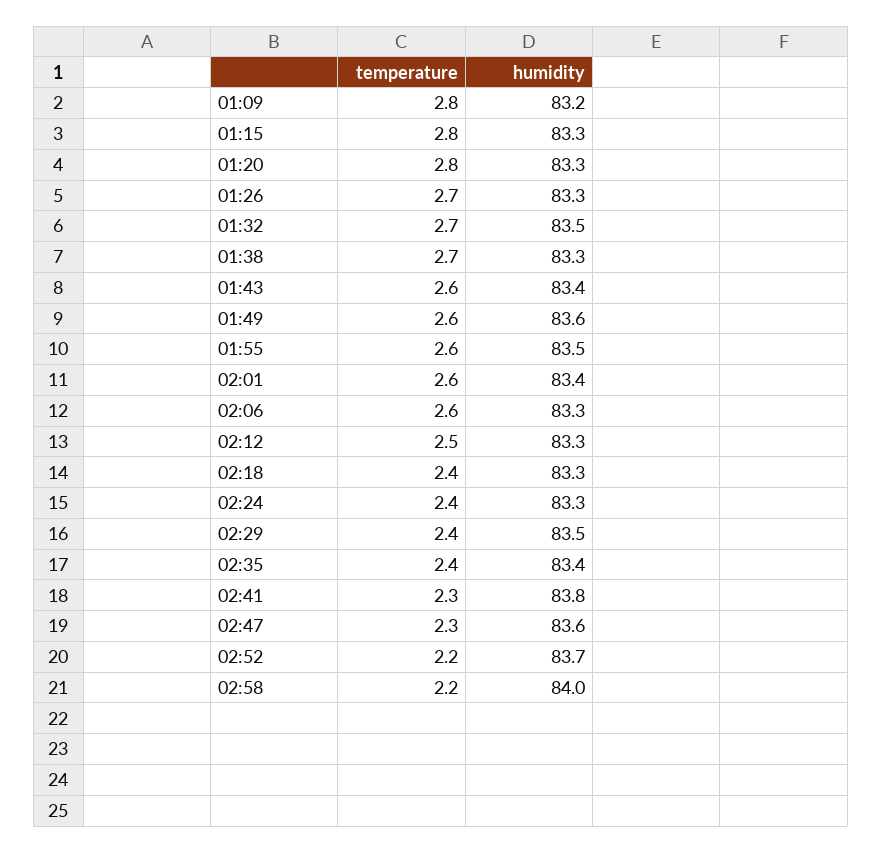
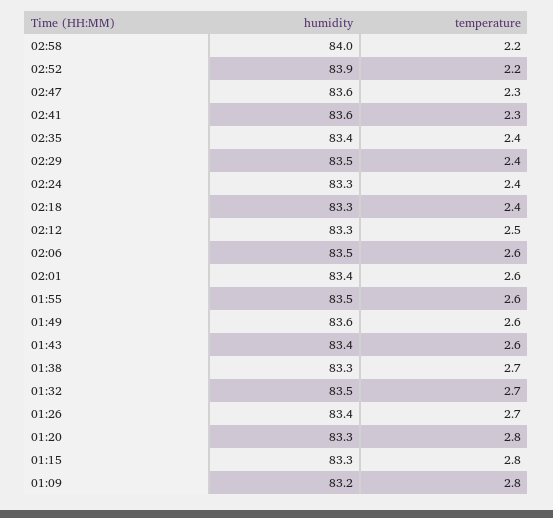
  {
    "temperature": {
      "01:09": 2.8,
      "01:15": 2.8,
      "01:20": 2.8,
      "01:26": 2.7,
      "01:32": 2.7,
      "01:38": 2.7,
      "01:43": 2.6,
      "01:49": 2.6,
      "01:55": 2.6,
      "02:01": 2.6,
      "02:06": 2.6,
      "02:12": 2.5,
      "02:18": 2.4,
      "02:24": 2.4,
      "02:29": 2.4,
      "02:35": 2.4,
      "02:41": 2.3,
      "02:47": 2.3,
      "02:52": 2.2,
      "02:58": 2.2
    },
    "humidity": {
      "01:09": 83.2,
      "01:15": 83.3,
      "01:20": 83.3,
-     "01:26": 83.3,
+     "01:26": 83.4,
      "01:32": 83.5,
      "01:38": 83.3,
      "01:43": 83.4,
      "01:49": 83.6,
      "01:55": 83.5,
      "02:01": 83.4,
-     "02:06": 83.3,
+     "02:06": 83.5,
      "02:12": 83.3,
      "02:18": 83.3,
      "02:24": 83.3,
      "02:29": 83.5,
      "02:35": 83.4,
-     "02:41": 83.8,
+     "02:41": 83.6,
      "02:47": 83.6,
-     "02:52": 83.7,
+     "02:52": 83.9,
      "02:58": 84
    }
  }

